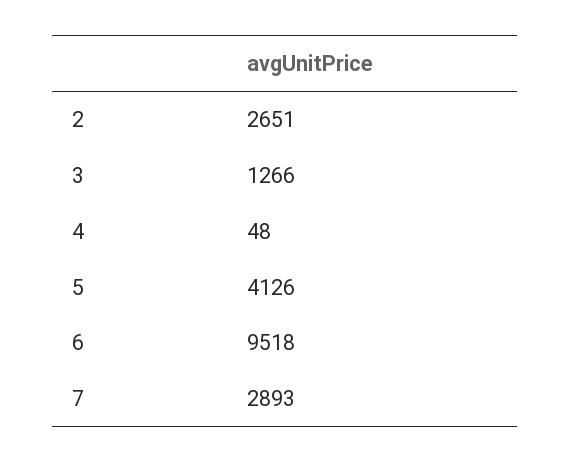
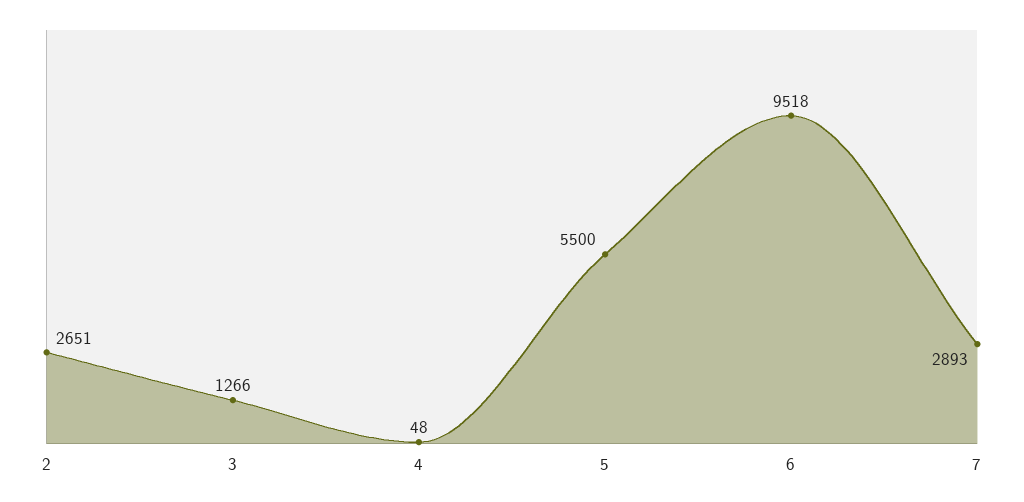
  {
    "2": 2651,
    "3": 1266,
    "4": 48,
-   "5": 4126,
+   "5": 5500,
    "6": 9518,
    "7": 2893
  }

